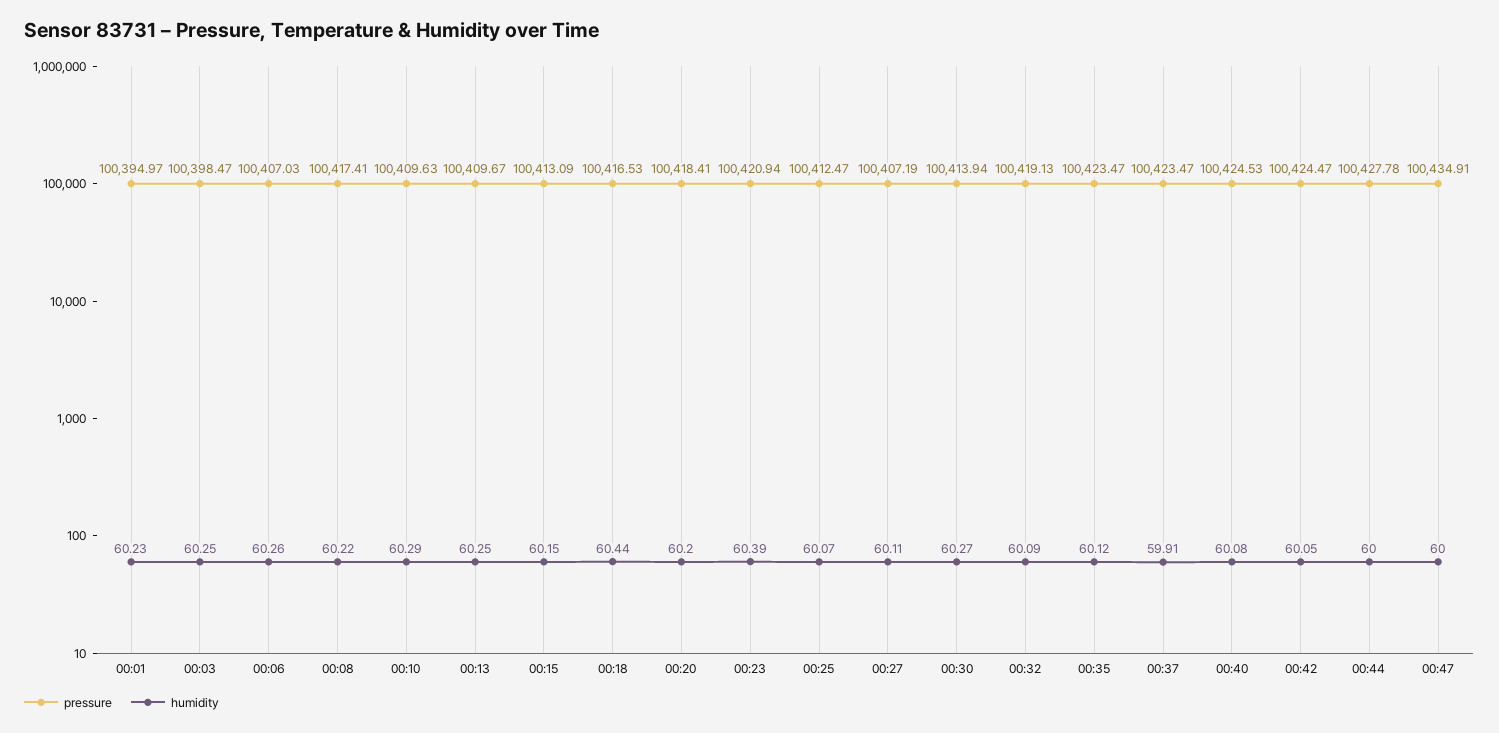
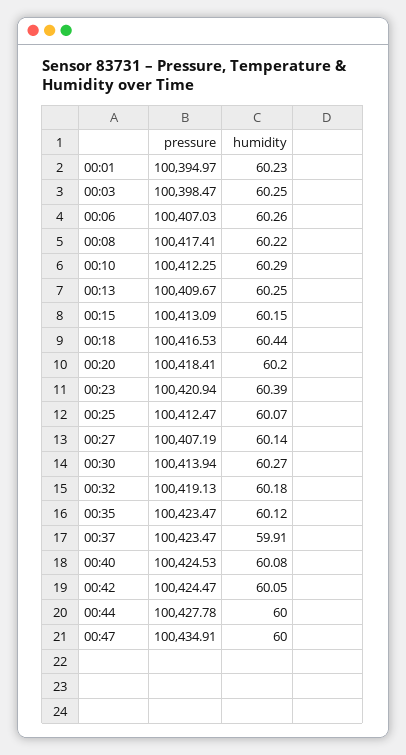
  {
    "pressure": {
      "00:01": 100394.97,
      "00:03": 100398.47,
      "00:06": 100407.03,
      "00:08": 100417.41,
-     "00:10": 100409.63,
+     "00:10": 100412.25,
      "00:13": 100409.67,
      "00:15": 100413.09,
      "00:18": 100416.53,
      "00:20": 100418.41,
      "00:23": 100420.94,
      "00:25": 100412.47,
      "00:27": 100407.19,
      "00:30": 100413.94,
      "00:32": 100419.13,
      "00:35": 100423.47,
      "00:37": 100423.47,
      "00:40": 100424.53,
      "00:42": 100424.47,
      "00:44": 100427.78,
      "00:47": 100434.91
    },
    "humidity": {
      "00:01": 60.23,
      "00:03": 60.25,
      "00:06": 60.26,
      "00:08": 60.22,
      "00:10": 60.29,
      "00:13": 60.25,
      "00:15": 60.15,
      "00:18": 60.44,
      "00:20": 60.2,
      "00:23": 60.39,
      "00:25": 60.07,
-     "00:27": 60.11,
+     "00:27": 60.14,
      "00:30": 60.27,
-     "00:32": 60.09,
+     "00:32": 60.18,
      "00:35": 60.12,
      "00:37": 59.91,
      "00:40": 60.08,
      "00:42": 60.05,
      "00:44": 60,
      "00:47": 60
    }
  }

